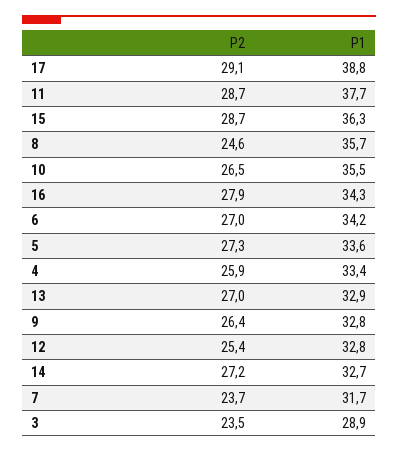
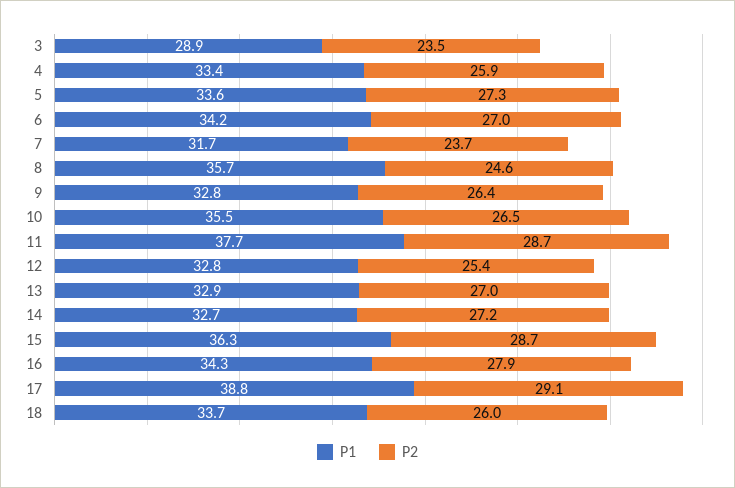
  {
    "P2": {
      "17": 29.1,
      "11": 28.7,
      "15": 28.7,
      "8": 24.6,
      "10": 26.5,
      "16": 27.9,
      "6": 27,
      "5": 27.3,
      "4": 25.9,
      "13": 27,
      "9": 26.4,
      "12": 25.4,
      "14": 27.2,
      "7": 23.7,
-     "3": 23.5
+     "3": 23.5,
+     "18": 26
    },
    "P1": {
      "17": 38.8,
      "11": 37.7,
      "15": 36.3,
      "8": 35.7,
      "10": 35.5,
      "16": 34.3,
      "6": 34.2,
      "5": 33.6,
      "4": 33.4,
      "13": 32.9,
      "9": 32.8,
      "12": 32.8,
      "14": 32.7,
      "7": 31.7,
-     "3": 28.9
+     "3": 28.9,
+     "18": 33.7
    }
  }

